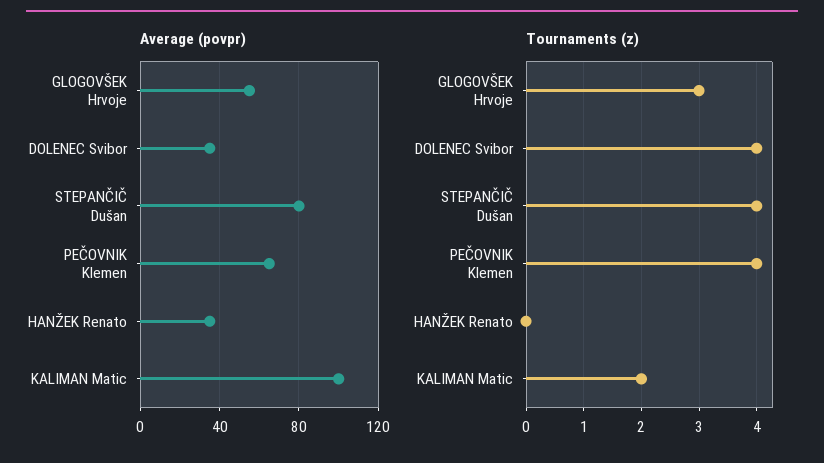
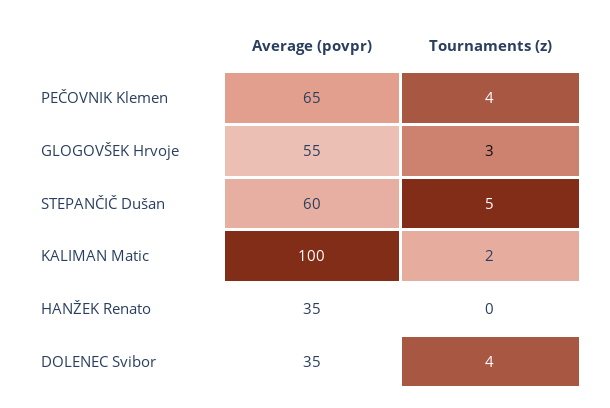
  {
    "Average (povpr)": {
      "GLOGOVŠEK Hrvoje": 55,
      "DOLENEC Svibor": 35,
-     "STEPANČIČ Dušan": 80,
+     "STEPANČIČ Dušan": 60,
      "PEČOVNIK Klemen": 65,
      "HANŽEK Renato": 35,
      "KALIMAN Matic": 100
    },
    "Tournaments (z)": {
      "GLOGOVŠEK Hrvoje": 3,
      "DOLENEC Svibor": 4,
-     "STEPANČIČ Dušan": 4,
+     "STEPANČIČ Dušan": 5,
      "PEČOVNIK Klemen": 4,
      "HANŽEK Renato": 0,
      "KALIMAN Matic": 2
    }
  }

